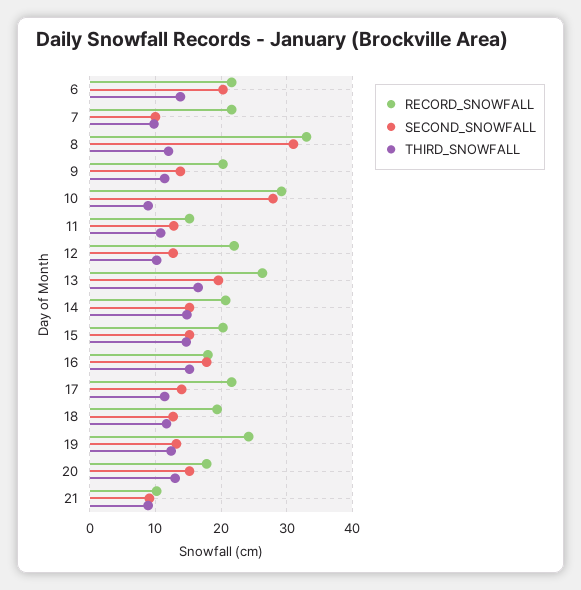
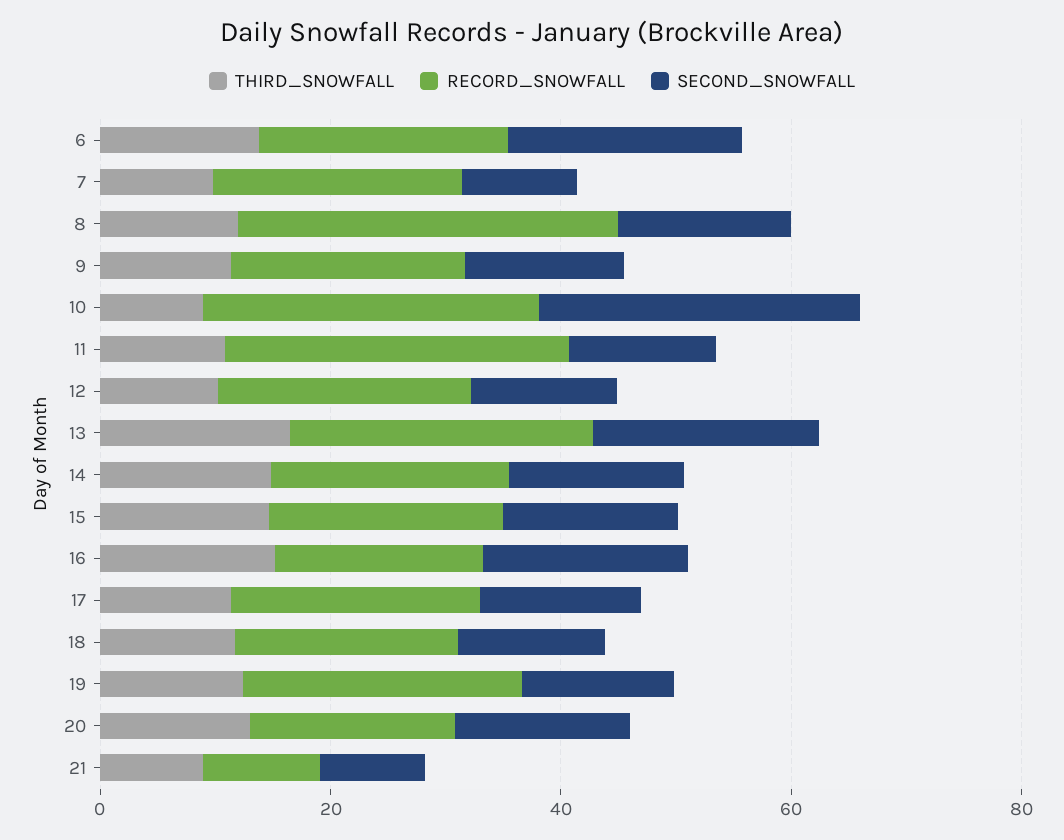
  {
    "RECORD_SNOWFALL": {
      "6": 22,
      "7": 22,
      "8": 33,
      "9": 20,
      "10": 29,
-     "11": 15,
+     "11": 30,
      "12": 22,
      "13": 26,
      "14": 21,
      "15": 20,
      "16": 18,
      "17": 22,
      "18": 19,
      "19": 24,
      "20": 18,
      "21": 10
    },
    "SECOND_SNOWFALL": {
      "6": 20,
      "7": 10,
-     "8": 31,
+     "8": 15,
      "9": 14,
      "10": 28,
      "11": 13,
      "12": 13,
      "13": 20,
      "14": 15,
      "15": 15,
      "16": 18,
      "17": 14,
      "18": 13,
      "19": 13,
      "20": 15,
      "21": 9
    },
    "THIRD_SNOWFALL": {
      "6": 14,
      "7": 10,
      "8": 12,
      "9": 11,
      "10": 9,
      "11": 11,
      "12": 10,
      "13": 17,
      "14": 15,
      "15": 15,
      "16": 15,
      "17": 11,
      "18": 12,
      "19": 12,
      "20": 13,
      "21": 9
    }
  }

